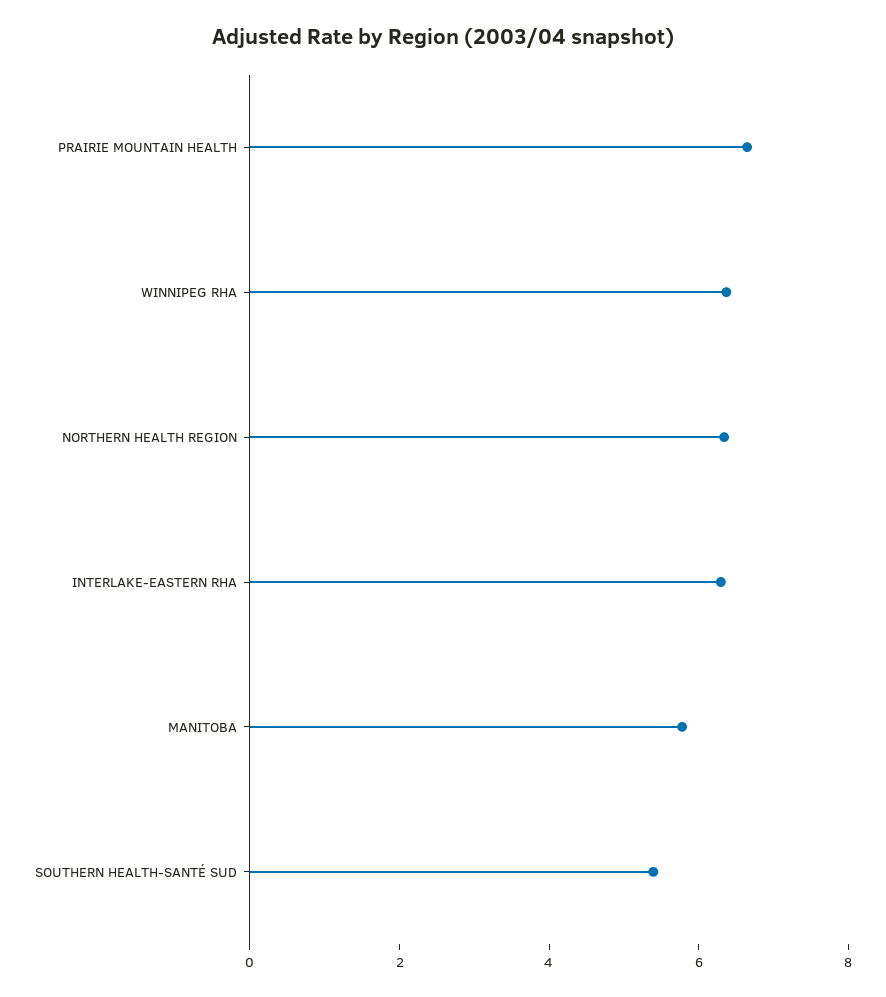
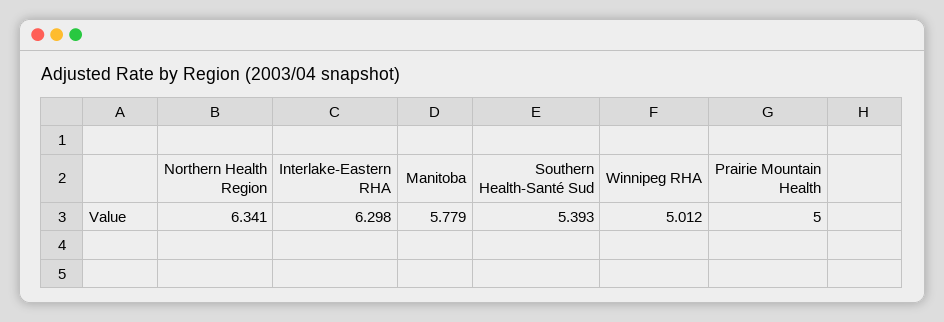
  {
-   "PRAIRIE MOUNTAIN HEALTH": 6.5,
+   "PRAIRIE MOUNTAIN HEALTH": 5,
-   "WINNIPEG RHA": 6.5,
+   "WINNIPEG RHA": 5.012,
    "NORTHERN HEALTH REGION": 6.341,
    "INTERLAKE-EASTERN RHA": 6.298,
    "MANITOBA": 5.779,
    "SOUTHERN HEALTH-SANTÉ SUD": 5.393
  }

